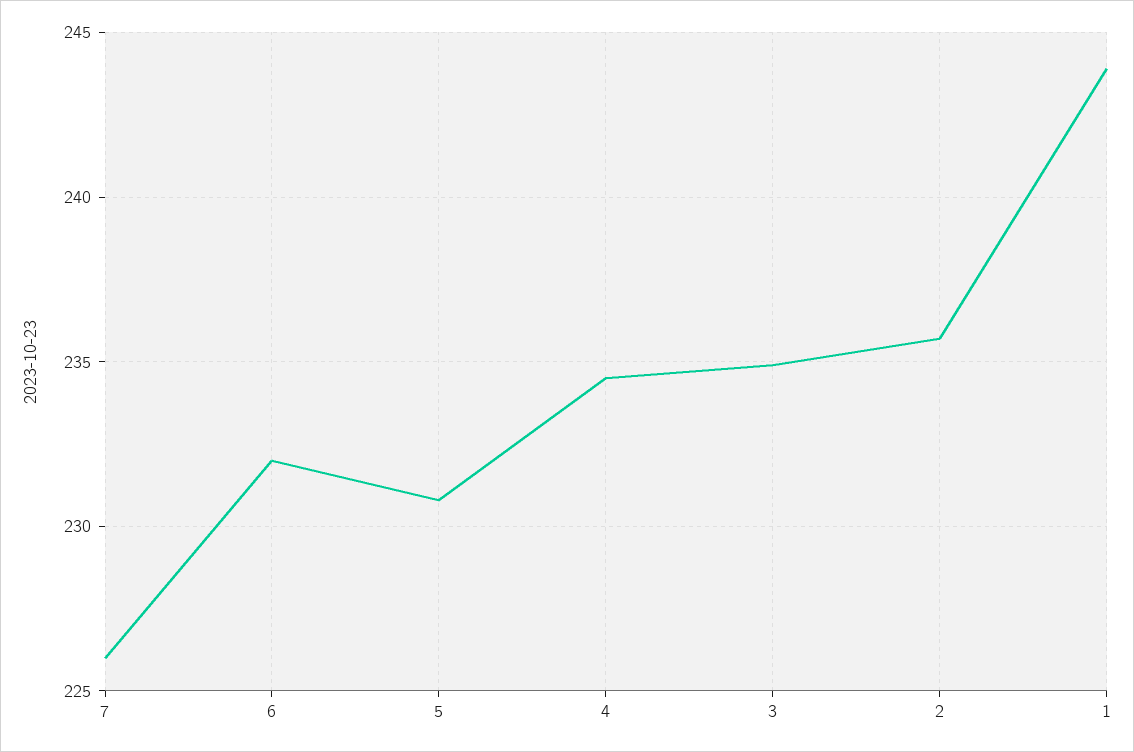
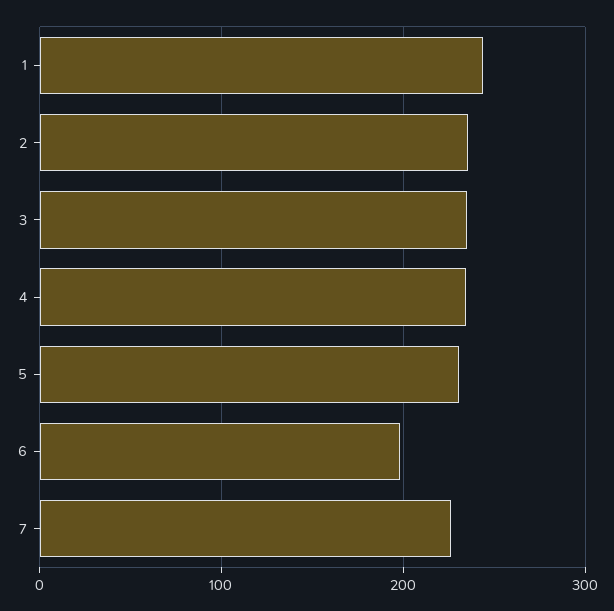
  {
    "7": 226,
-   "6": 232,
+   "6": 200,
    "5": 231,
    "4": 234.5,
    "3": 235,
    "2": 235.5,
    "1": 244
  }

